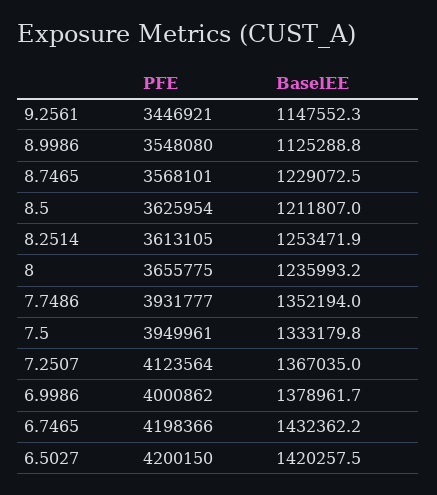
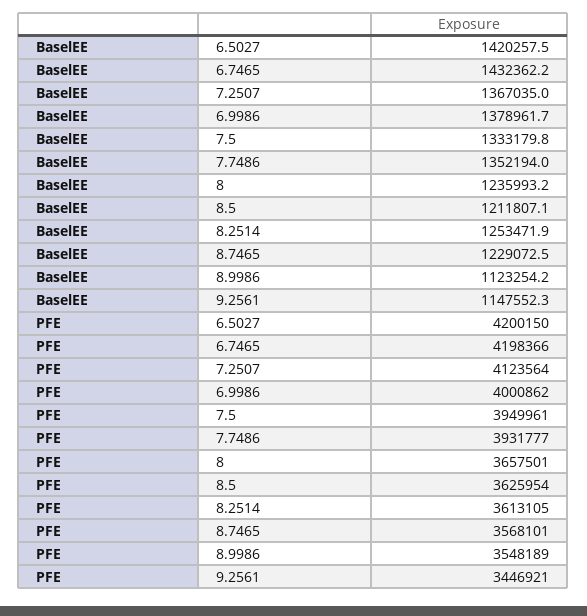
  {
    "PFE": {
      "9.2561": 3446921,
-     "8.9986": 3548080,
+     "8.9986": 3548189,
      "8.7465": 3568101,
      "8.5": 3625954,
      "8.2514": 3613105,
-     "8": 3655775,
+     "8": 3657501,
      "7.7486": 3931777,
      "7.5": 3949961,
      "7.2507": 4123564,
      "6.9986": 4000862,
      "6.7465": 4198366,
      "6.5027": 4200150
    },
    "BaselEE": {
      "9.2561": 1147552.3,
-     "8.9986": 1125288.8,
+     "8.9986": 1123254.2,
      "8.7465": 1229072.5,
-     "8.5": 1211807,
+     "8.5": 1211807.1,
      "8.2514": 1253471.9,
      "8": 1235993.2,
      "7.7486": 1352194,
      "7.5": 1333179.8,
      "7.2507": 1367035,
      "6.9986": 1378961.7,
      "6.7465": 1432362.2,
      "6.5027": 1420257.5
    }
  }

